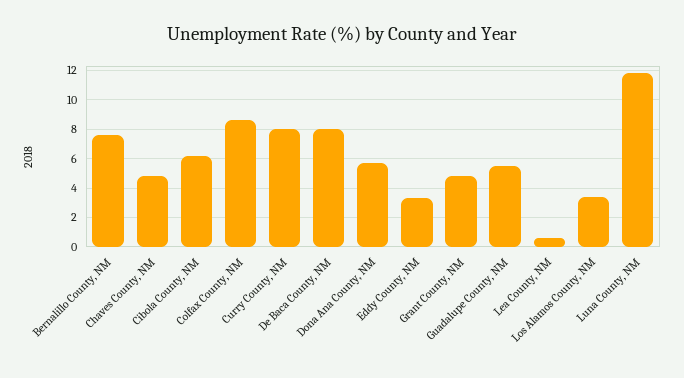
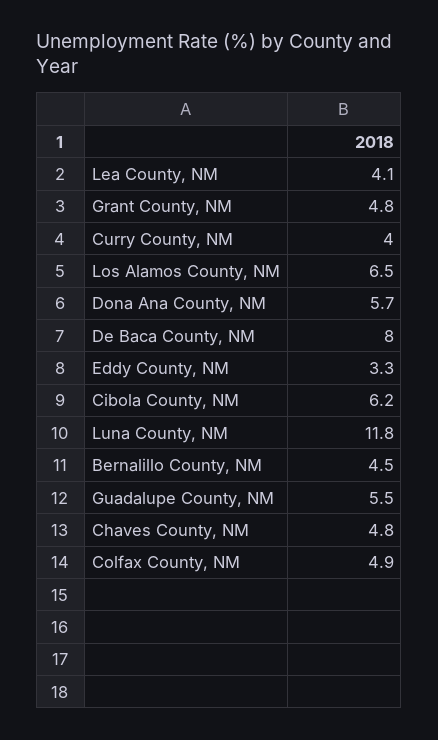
  {
-   "Bernalillo County, NM": 7.5,
+   "Bernalillo County, NM": 4.5,
    "Chaves County, NM": 4.8,
    "Cibola County, NM": 6.2,
-   "Colfax County, NM": 8.5,
+   "Colfax County, NM": 4.9,
-   "Curry County, NM": 8,
+   "Curry County, NM": 4,
    "De Baca County, NM": 8,
    "Dona Ana County, NM": 5.7,
    "Eddy County, NM": 3.3,
    "Grant County, NM": 4.8,
    "Guadalupe County, NM": 5.5,
-   "Lea County, NM": 0.5,
+   "Lea County, NM": 4.1,
-   "Los Alamos County, NM": 3.5,
+   "Los Alamos County, NM": 6.5,
    "Luna County, NM": 11.8
  }

